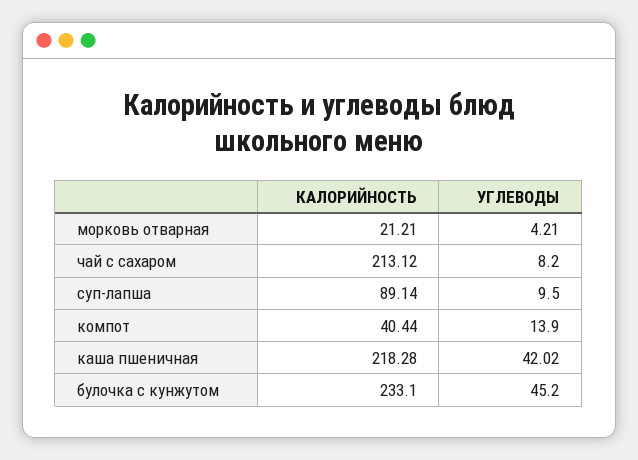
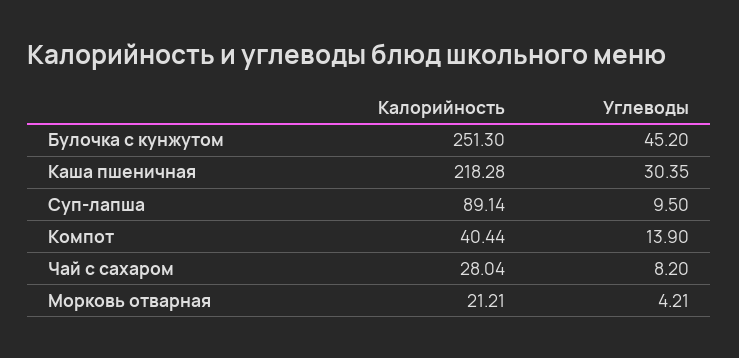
  {
    "КАЛОРИЙНОСТЬ": {
      "морковь отварная": 21.21,
-     "чай с сахаром": 213.12,
+     "чай с сахаром": 28.04,
      "суп-лапша": 89.14,
      "компот": 40.44,
      "каша пшеничная": 218.28,
-     "булочка с кунжутом": 233.1
+     "булочка с кунжутом": 251.3
    },
    "УГЛЕВОДЫ": {
      "морковь отварная": 4.21,
      "чай с сахаром": 8.2,
      "суп-лапша": 9.5,
      "компот": 13.9,
-     "каша пшеничная": 42.02,
+     "каша пшеничная": 30.35,
      "булочка с кунжутом": 45.2
    }
  }

